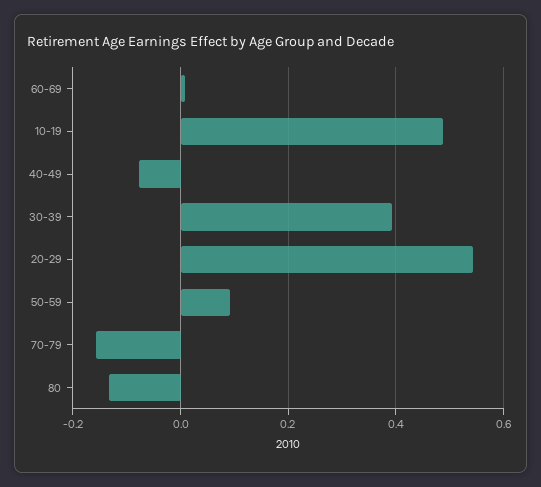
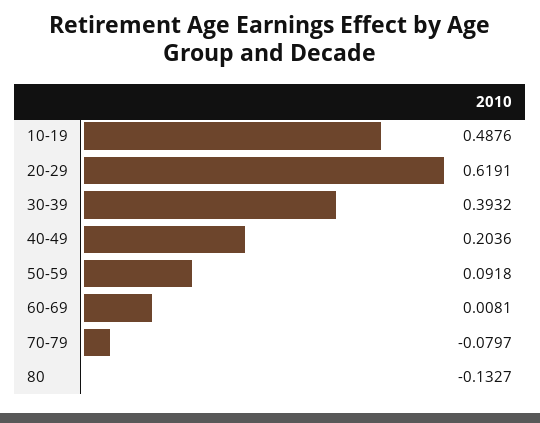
  {
    "60-69": 0.0081,
    "10-19": 0.4876,
-   "40-49": -0.08,
+   "40-49": 0.2036,
    "30-39": 0.3932,
-   "20-29": 0.54,
+   "20-29": 0.6191,
    "50-59": 0.0918,
-   "70-79": -0.16,
+   "70-79": -0.0797,
    "80": -0.1327
  }

